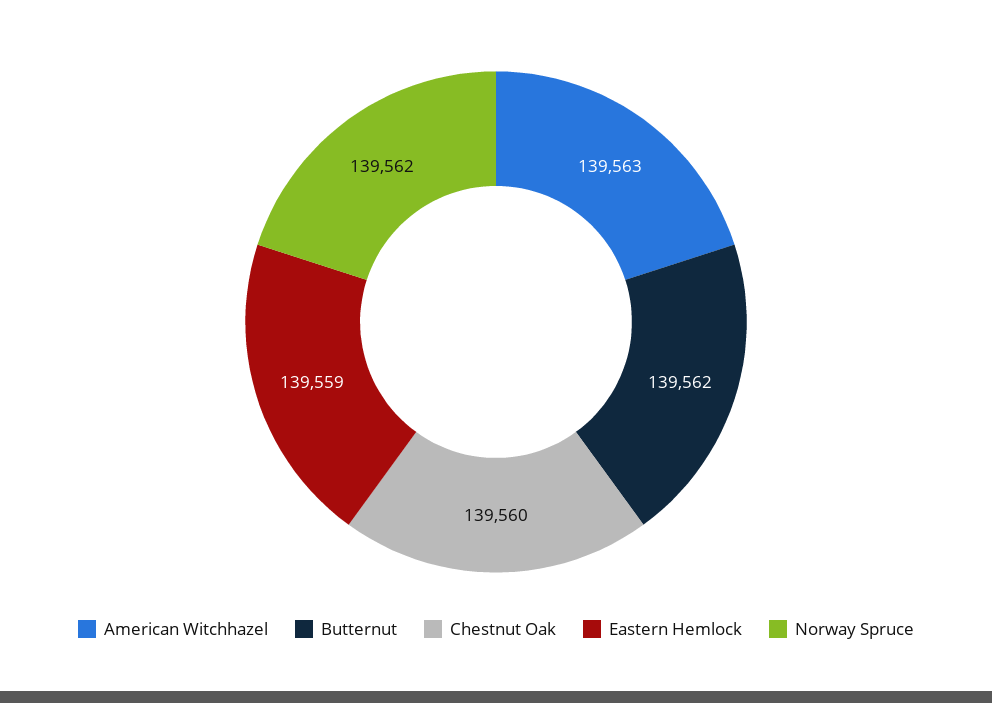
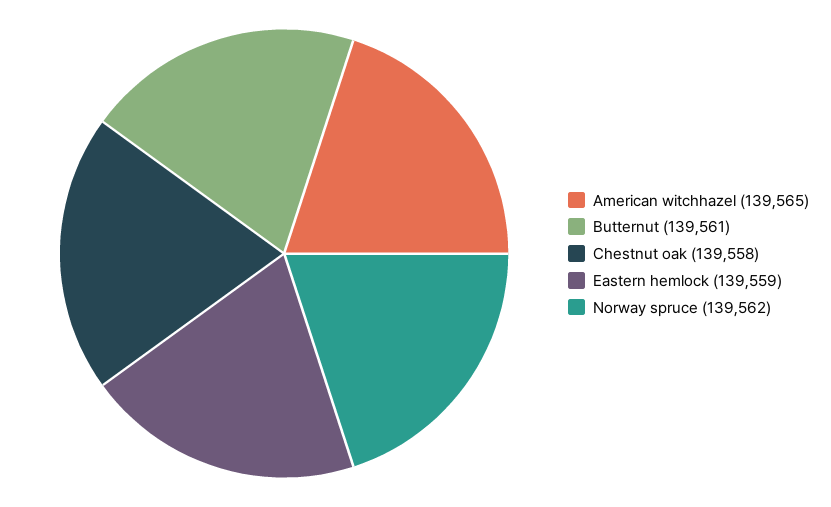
  {
-   "American Witchhazel": 139563,
+   "American Witchhazel": 139565,
-   "Butternut": 139562,
+   "Butternut": 139561,
-   "Chestnut Oak": 139560,
+   "Chestnut Oak": 139558,
    "Eastern Hemlock": 139559,
    "Norway Spruce": 139562
  }

